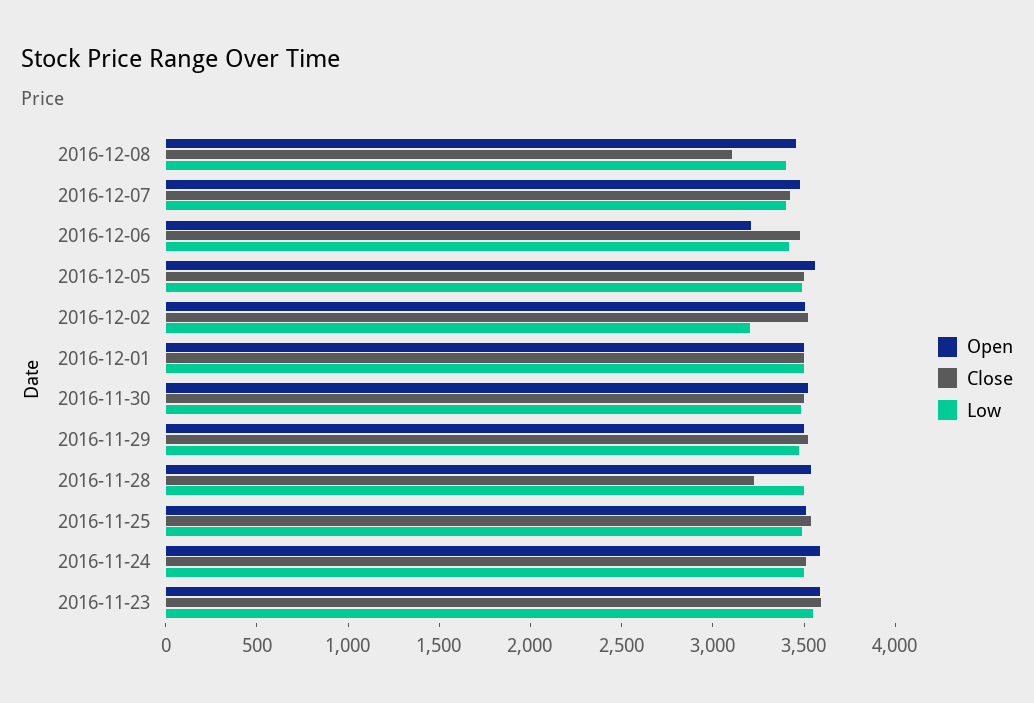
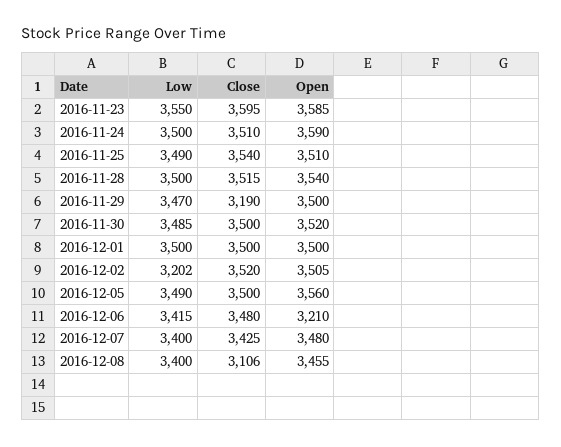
  {
    "Open": {
      "2016-12-08": 3455,
      "2016-12-07": 3480,
      "2016-12-06": 3210,
      "2016-12-05": 3560,
      "2016-12-02": 3505,
      "2016-12-01": 3500,
      "2016-11-30": 3520,
      "2016-11-29": 3500,
      "2016-11-28": 3540,
      "2016-11-25": 3510,
      "2016-11-24": 3590,
      "2016-11-23": 3585
    },
    "Close": {
      "2016-12-08": 3106,
      "2016-12-07": 3425,
      "2016-12-06": 3480,
      "2016-12-05": 3500,
      "2016-12-02": 3520,
      "2016-12-01": 3500,
      "2016-11-30": 3500,
-     "2016-11-29": 3500,
+     "2016-11-29": 3190,
-     "2016-11-28": 3200,
+     "2016-11-28": 3515,
      "2016-11-25": 3540,
      "2016-11-24": 3510,
      "2016-11-23": 3595
    },
    "Low": {
      "2016-12-08": 3400,
      "2016-12-07": 3400,
      "2016-12-06": 3415,
      "2016-12-05": 3490,
      "2016-12-02": 3202,
      "2016-12-01": 3500,
      "2016-11-30": 3485,
      "2016-11-29": 3470,
      "2016-11-28": 3500,
      "2016-11-25": 3490,
      "2016-11-24": 3500,
      "2016-11-23": 3550
    }
  }

